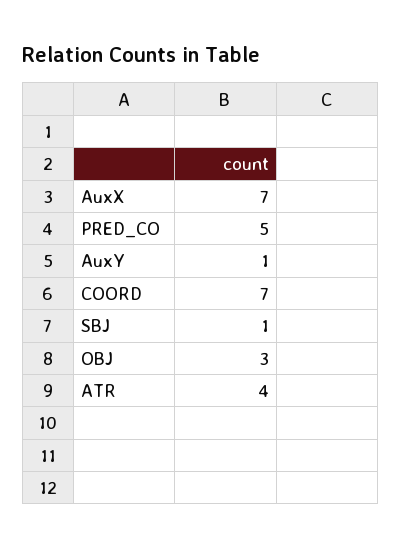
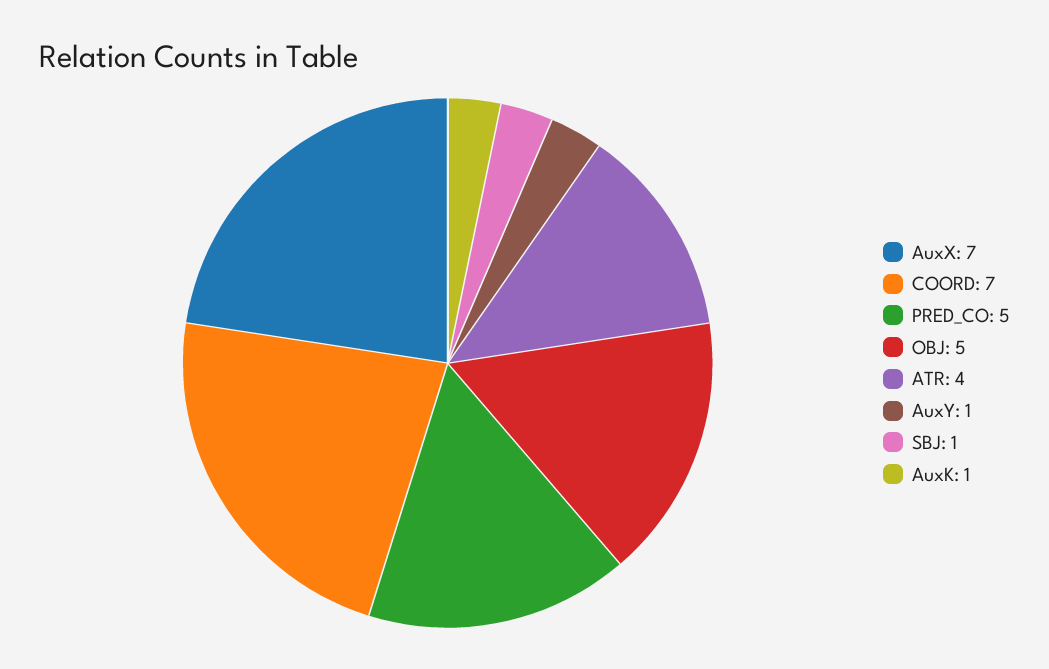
  {
    "AuxX": 7,
    "PRED_CO": 5,
    "AuxY": 1,
    "COORD": 7,
    "SBJ": 1,
-   "OBJ": 3,
+   "OBJ": 5,
-   "ATR": 4
+   "ATR": 4,
+   "AuxK": 1
  }

